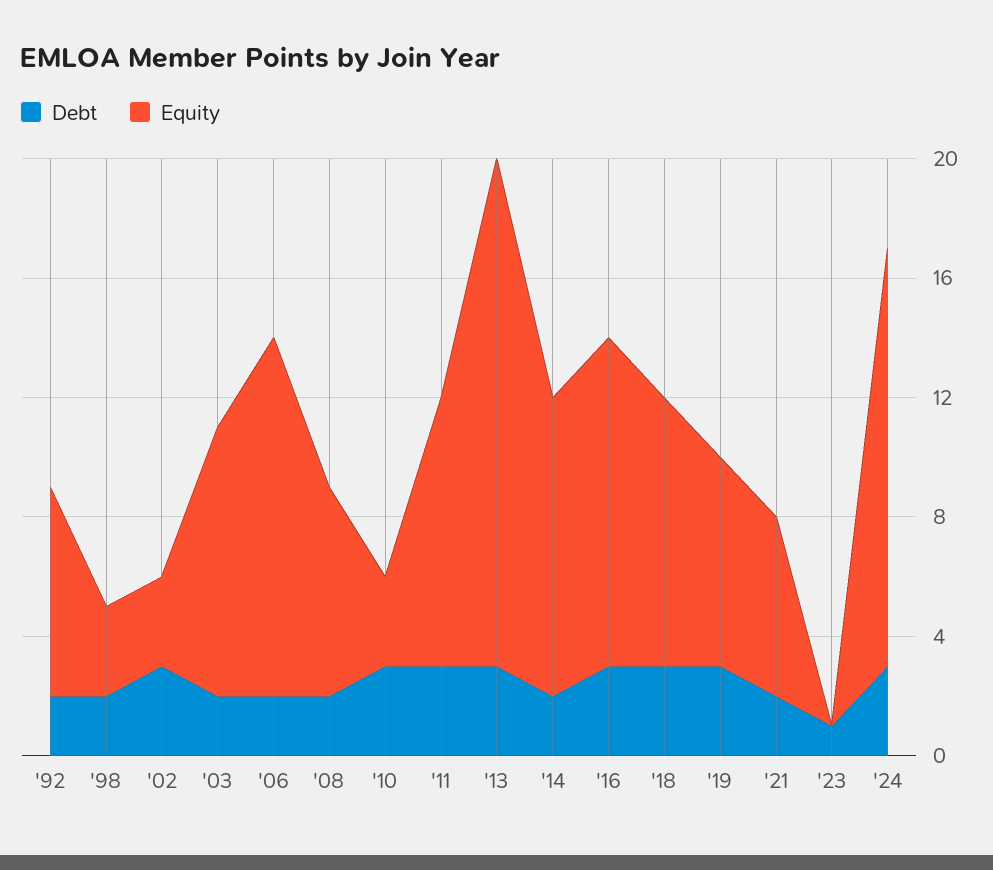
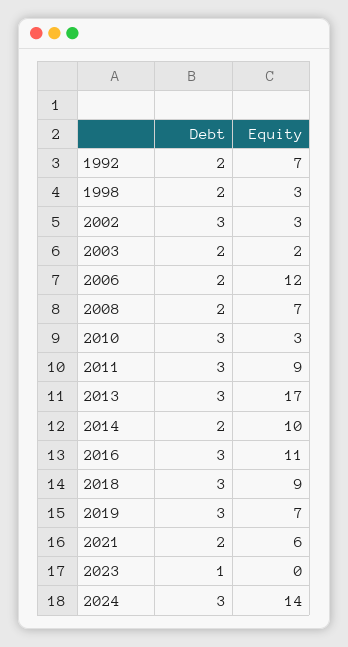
  {
    "Debt": {
      "'92": 2,
      "'98": 2,
      "'02": 3,
      "'03": 2,
      "'06": 2,
      "'08": 2,
      "'10": 3,
      "'11": 3,
      "'13": 3,
      "'14": 2,
      "'16": 3,
      "'18": 3,
      "'19": 3,
      "'21": 2,
      "'23": 1,
      "'24": 3
    },
    "Equity": {
      "'92": 7,
      "'98": 3,
      "'02": 3,
-     "'03": 9,
+     "'03": 2,
      "'06": 12,
      "'08": 7,
      "'10": 3,
      "'11": 9,
      "'13": 17,
      "'14": 10,
      "'16": 11,
      "'18": 9,
      "'19": 7,
      "'21": 6,
      "'23": 0,
      "'24": 14
    }
  }

